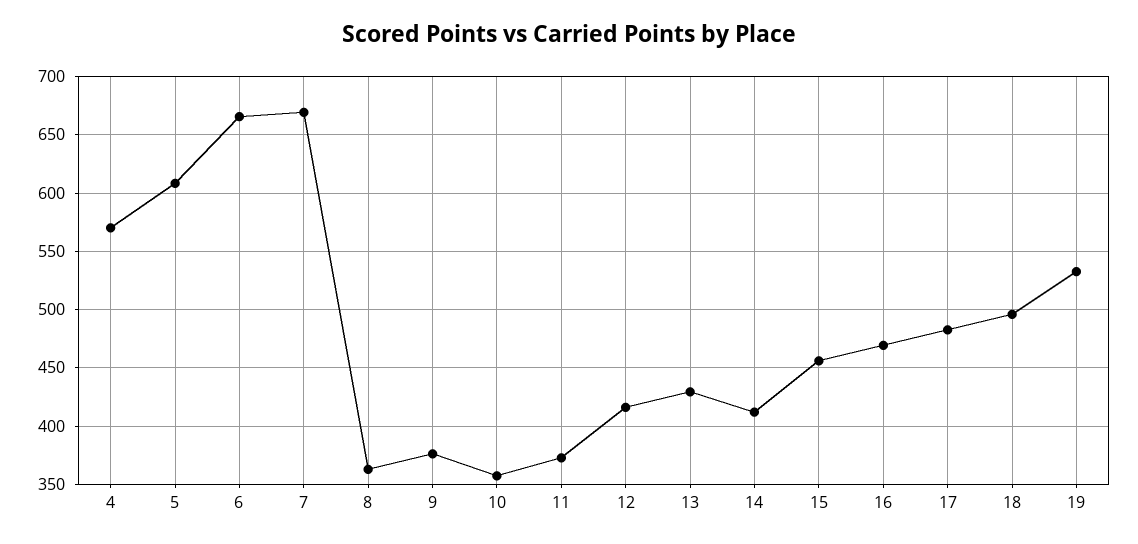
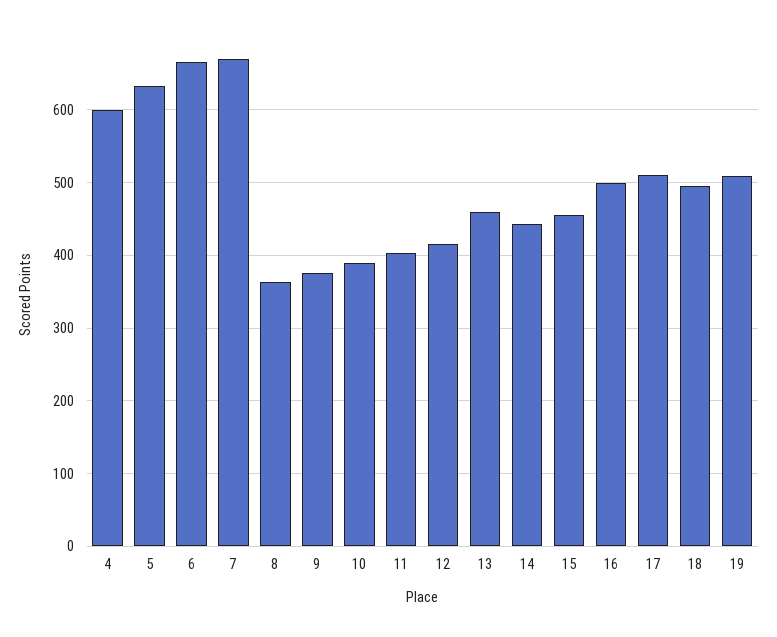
  {
-   "4": 570,
+   "4": 600,
-   "5": 610,
+   "5": 630,
    "6": 670,
    "7": 670,
    "8": 360,
    "9": 380,
-   "10": 360,
+   "10": 390,
-   "11": 370,
+   "11": 400,
    "12": 420,
-   "13": 430,
+   "13": 460,
-   "14": 410,
+   "14": 440,
    "15": 460,
-   "16": 470,
+   "16": 500,
-   "17": 480,
+   "17": 510,
    "18": 500,
-   "19": 530
+   "19": 510
  }

